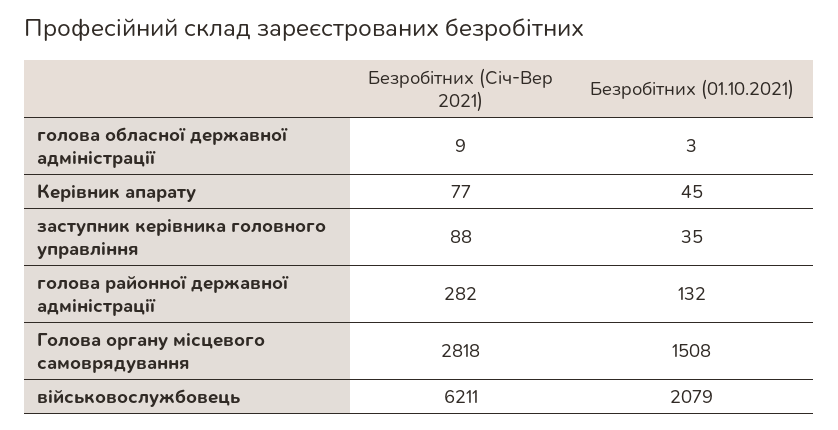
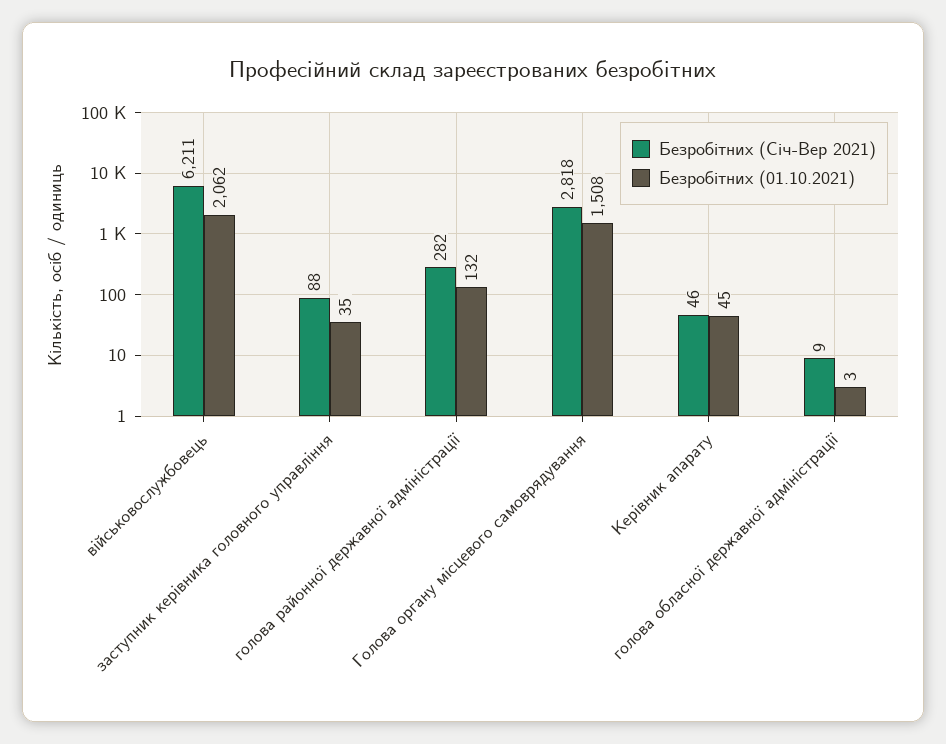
  {
    "Безробітних (Січ-Вер 2021)": {
      "голова обласної державної адміністрації": 9,
-     "Керівник апарату": 77,
+     "Керівник апарату": 46,
      "заступник керівника головного управління": 88,
      "голова районної державної адміністрації": 282,
      "Голова органу місцевого самоврядування": 2818,
      "військовослужбовець": 6211
    },
    "Безробітних (01.10.2021)": {
      "голова обласної державної адміністрації": 3,
      "Керівник апарату": 45,
      "заступник керівника головного управління": 35,
      "голова районної державної адміністрації": 132,
      "Голова органу місцевого самоврядування": 1508,
-     "військовослужбовець": 2079
+     "військовослужбовець": 2062
    }
  }

